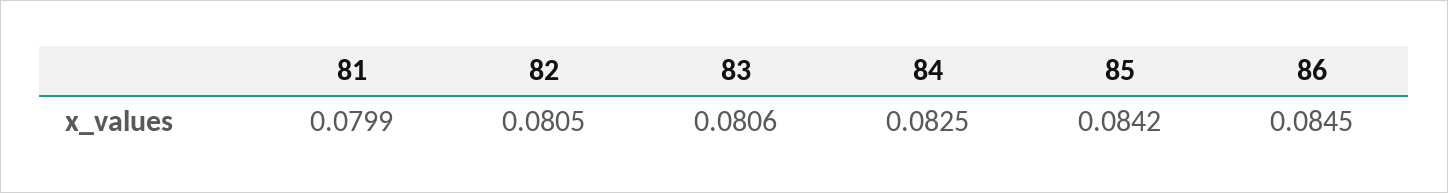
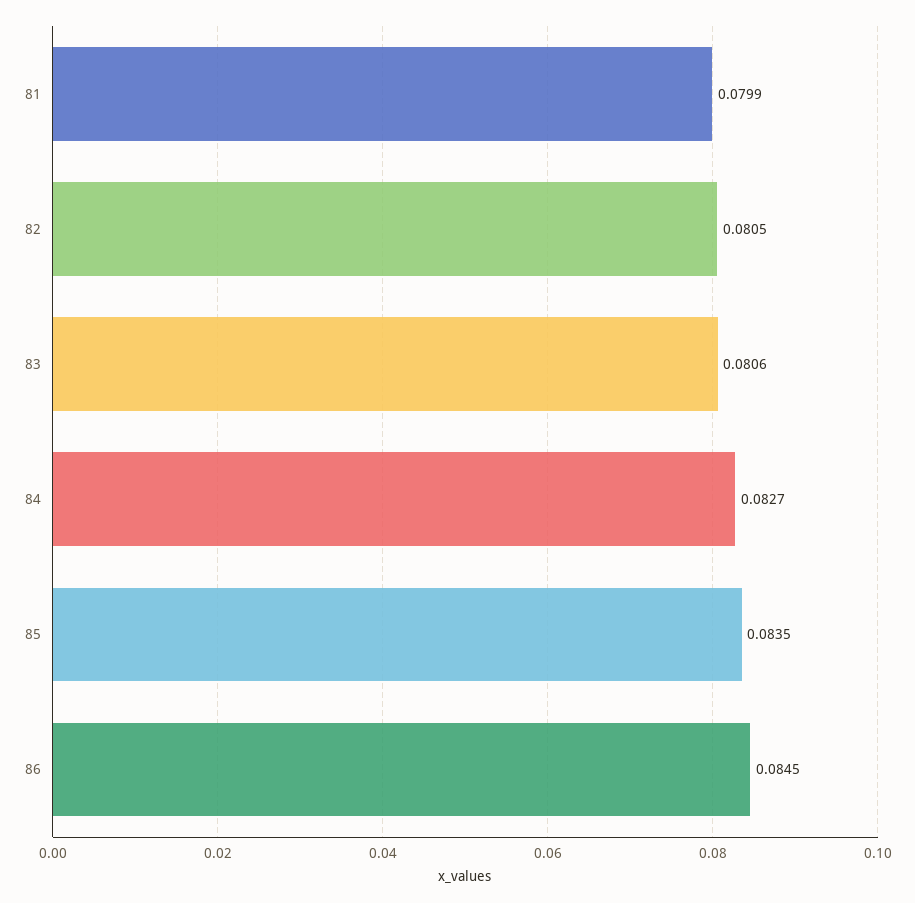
  {
    "81": 0.0799,
    "82": 0.0805,
    "83": 0.0806,
-   "84": 0.0825,
+   "84": 0.0827,
-   "85": 0.0842,
+   "85": 0.0835,
    "86": 0.0845
  }

